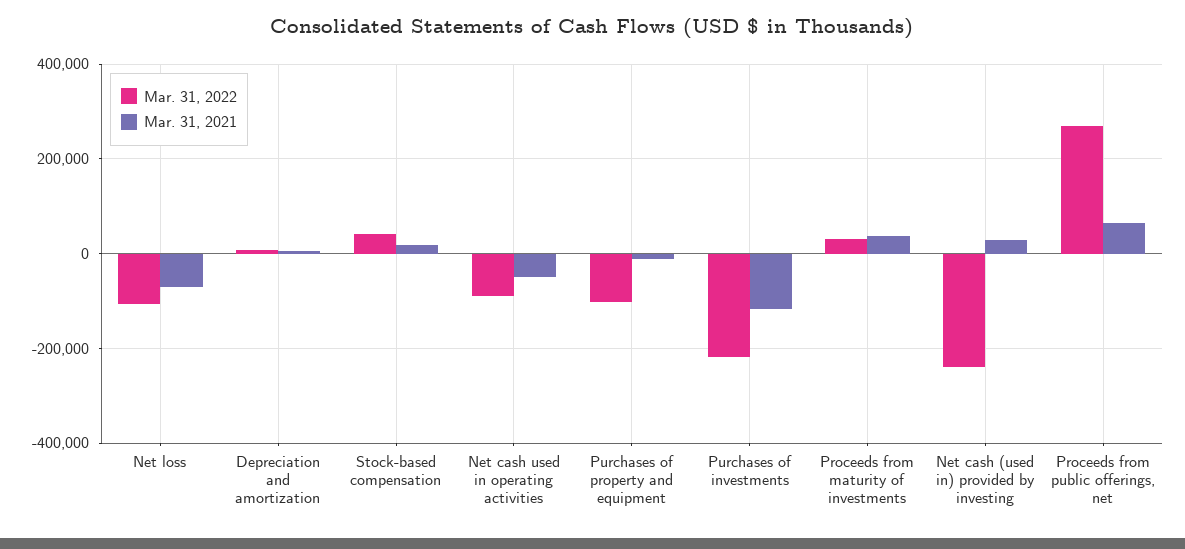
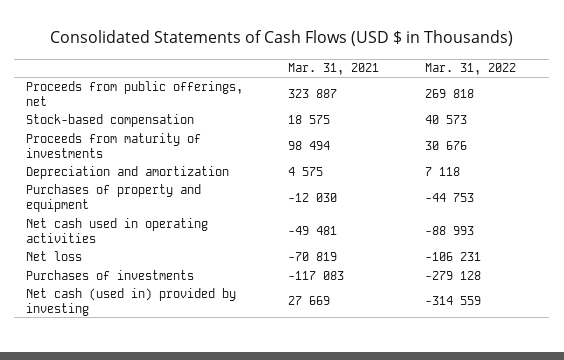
  {
    "Mar. 31, 2022": {
      "Net loss": -106231,
      "Depreciation and amortization": 7118,
      "Stock-based compensation": 40573,
      "Net cash used in operating activities": -88993,
-     "Purchases of property and equipment": -100000,
+     "Purchases of property and equipment": -44753,
-     "Purchases of investments": -220000,
+     "Purchases of investments": -279128,
      "Proceeds from maturity of investments": 30676,
-     "Net cash (used in) provided by investing": -240000,
+     "Net cash (used in) provided by investing": -314559,
      "Proceeds from public offerings, net": 269818
    },
    "Mar. 31, 2021": {
      "Net loss": -70819,
      "Depreciation and amortization": 4575,
      "Stock-based compensation": 18575,
      "Net cash used in operating activities": -49481,
      "Purchases of property and equipment": -12030,
      "Purchases of investments": -117083,
-     "Proceeds from maturity of investments": 40000,
+     "Proceeds from maturity of investments": 98494,
      "Net cash (used in) provided by investing": 27669,
-     "Proceeds from public offerings, net": 60000
+     "Proceeds from public offerings, net": 323887
    }
  }

